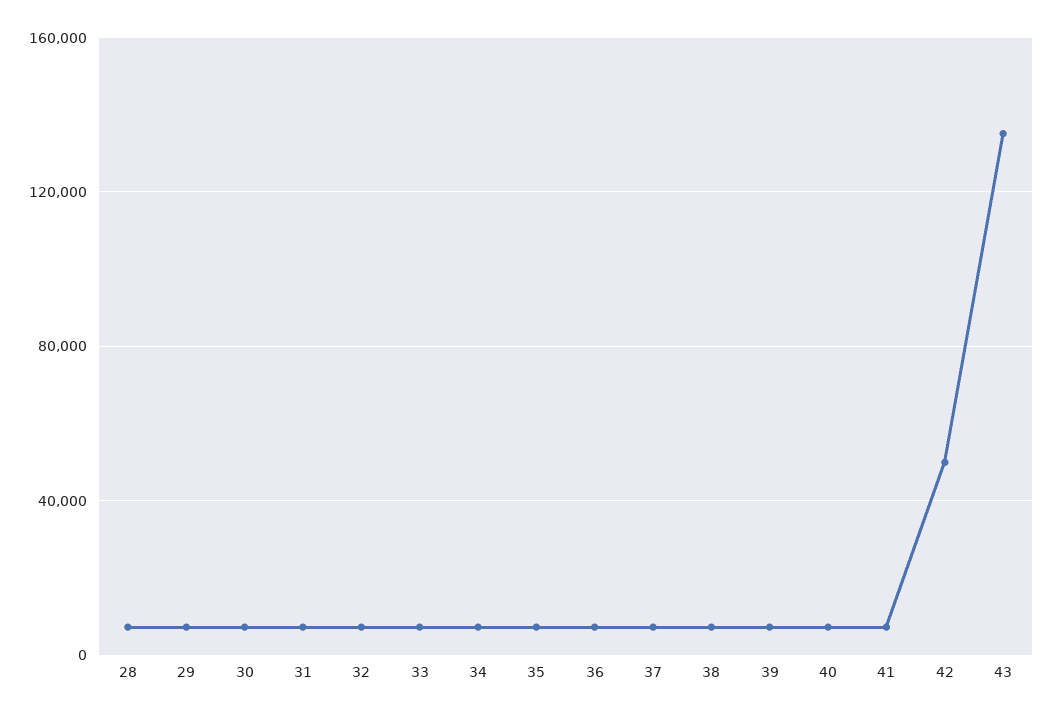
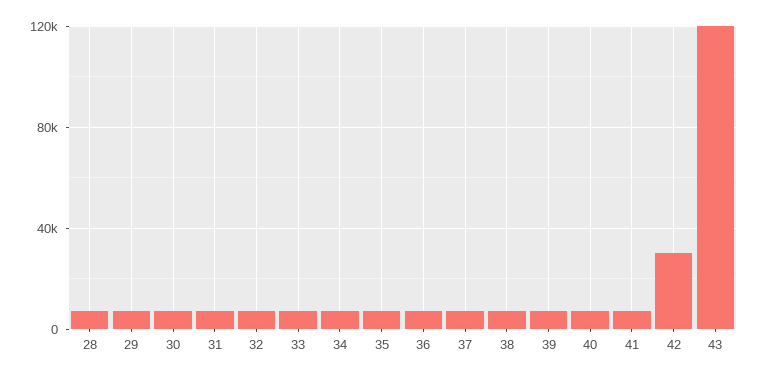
  {
    "28": 5000,
    "29": 5000,
    "30": 5000,
    "31": 5000,
    "32": 5000,
    "33": 5000,
    "34": 5000,
    "35": 5000,
    "36": 5000,
    "37": 5000,
    "38": 5000,
    "39": 5000,
    "40": 5000,
    "41": 5000,
-   "42": 50000,
+   "42": 30000,
-   "43": 135000
+   "43": 120000
  }

